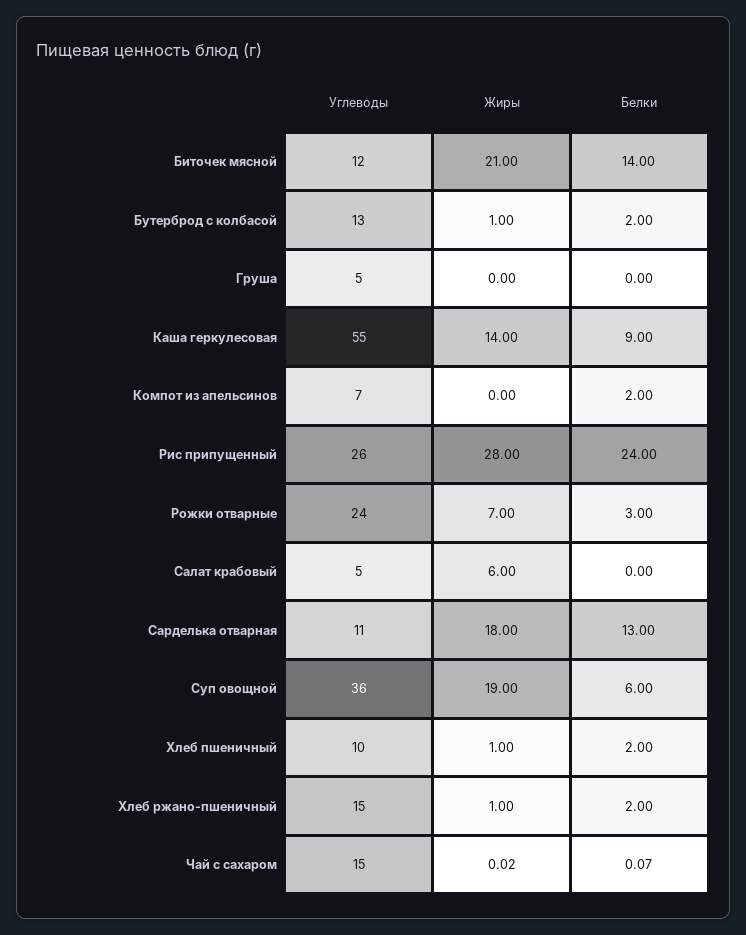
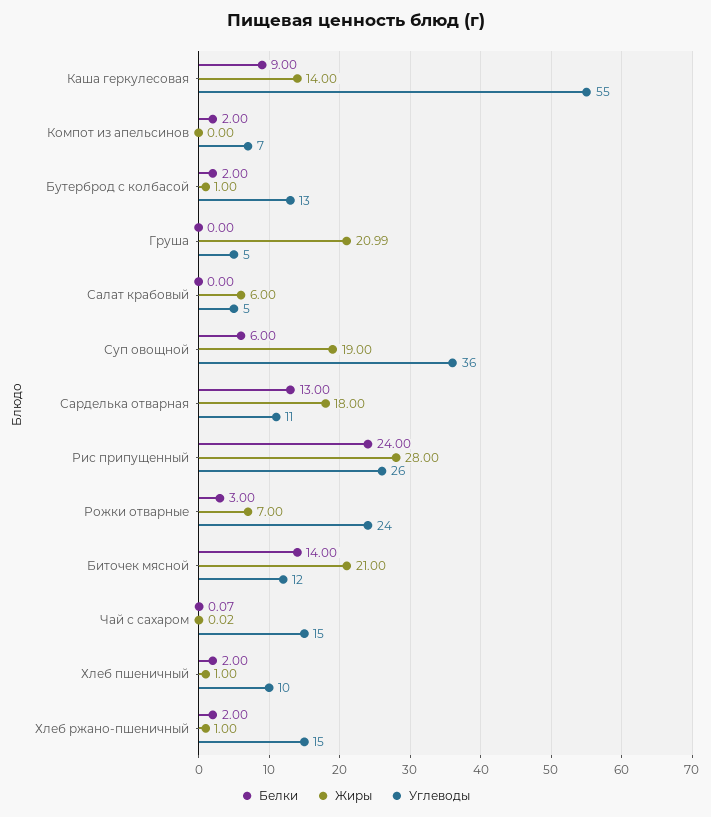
  {
    "Углеводы": {
      "Биточек мясной": 12,
      "Бутерброд с колбасой": 13,
      "Груша": 5,
      "Каша геркулесовая": 55,
      "Компот из апельсинов": 7,
      "Рис припущенный": 26,
      "Рожки отварные": 24,
      "Салат крабовый": 5,
      "Сарделька отварная": 11,
      "Суп овощной": 36,
      "Хлеб пшеничный": 10,
      "Хлеб ржано-пшеничный": 15,
      "Чай с сахаром": 15
    },
    "Жиры": {
      "Биточек мясной": 21,
      "Бутерброд с колбасой": 1,
-     "Груша": 0,
+     "Груша": 20.99,
      "Каша геркулесовая": 14,
      "Компот из апельсинов": 0,
      "Рис припущенный": 28,
      "Рожки отварные": 7,
      "Салат крабовый": 6,
      "Сарделька отварная": 18,
      "Суп овощной": 19,
      "Хлеб пшеничный": 1,
      "Хлеб ржано-пшеничный": 1,
      "Чай с сахаром": 0.02
    },
    "Белки": {
      "Биточек мясной": 14,
      "Бутерброд с колбасой": 2,
      "Груша": 0,
      "Каша геркулесовая": 9,
      "Компот из апельсинов": 2,
      "Рис припущенный": 24,
      "Рожки отварные": 3,
      "Салат крабовый": 0,
      "Сарделька отварная": 13,
      "Суп овощной": 6,
      "Хлеб пшеничный": 2,
      "Хлеб ржано-пшеничный": 2,
      "Чай с сахаром": 0.07
    }
  }

